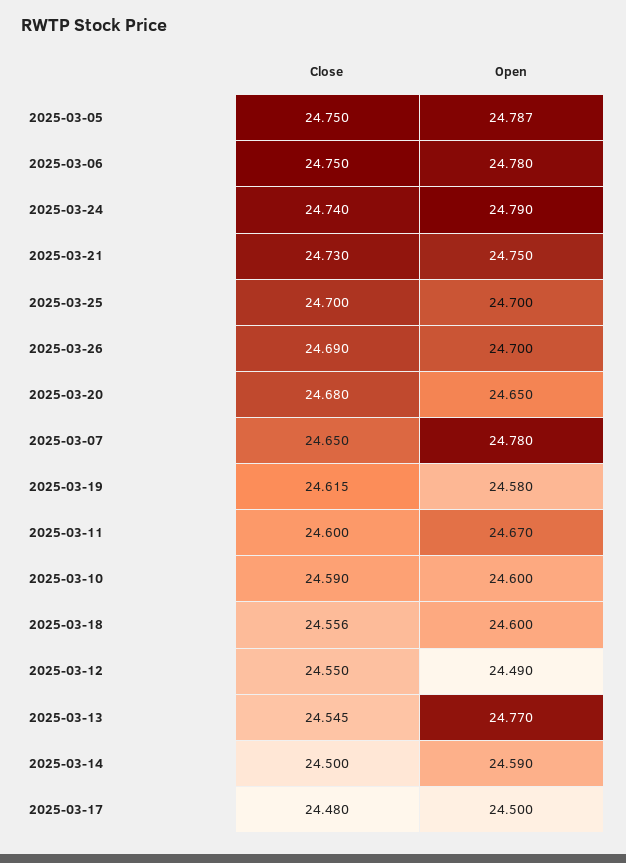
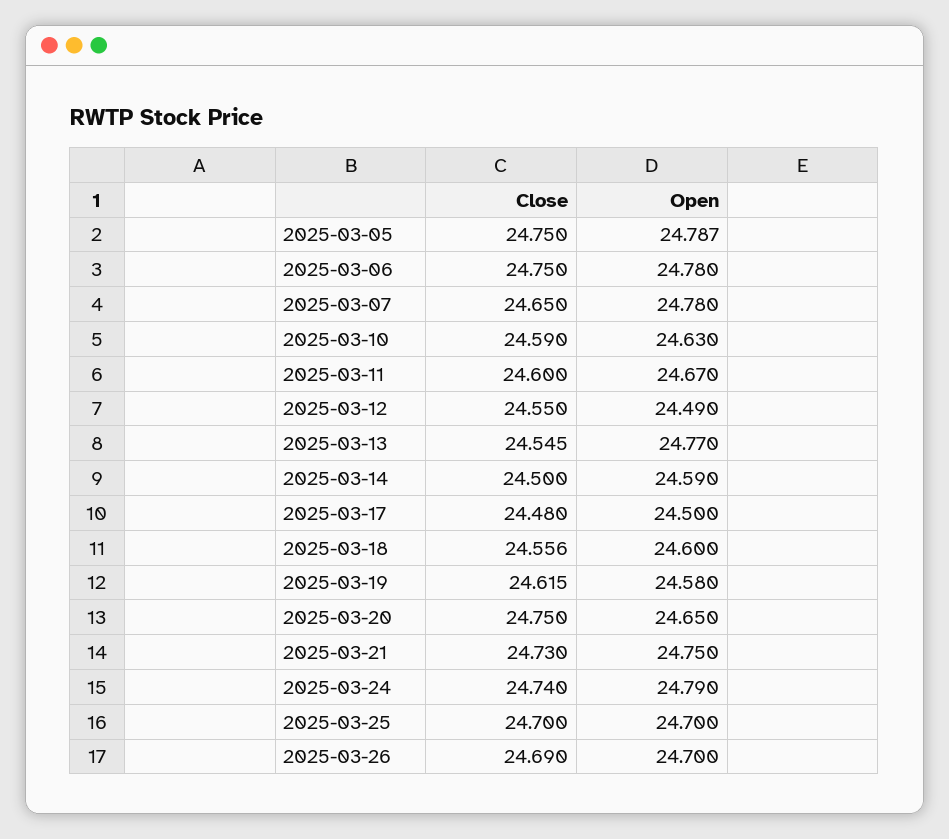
  {
    "Close": {
      "2025-03-05": 24.75,
      "2025-03-06": 24.75,
      "2025-03-24": 24.74,
      "2025-03-21": 24.73,
      "2025-03-25": 24.7,
      "2025-03-26": 24.69,
-     "2025-03-20": 24.68,
+     "2025-03-20": 24.75,
      "2025-03-07": 24.65,
      "2025-03-19": 24.615,
      "2025-03-11": 24.6,
      "2025-03-10": 24.59,
      "2025-03-18": 24.556,
      "2025-03-12": 24.55,
      "2025-03-13": 24.545,
      "2025-03-14": 24.5,
      "2025-03-17": 24.48
    },
    "Open": {
      "2025-03-05": 24.787,
      "2025-03-06": 24.78,
      "2025-03-24": 24.79,
      "2025-03-21": 24.75,
      "2025-03-25": 24.7,
      "2025-03-26": 24.7,
      "2025-03-20": 24.65,
      "2025-03-07": 24.78,
      "2025-03-19": 24.58,
      "2025-03-11": 24.67,
-     "2025-03-10": 24.6,
+     "2025-03-10": 24.63,
      "2025-03-18": 24.6,
      "2025-03-12": 24.49,
      "2025-03-13": 24.77,
      "2025-03-14": 24.59,
      "2025-03-17": 24.5
    }
  }

